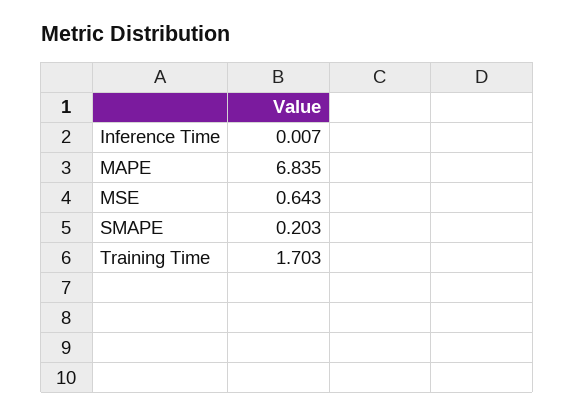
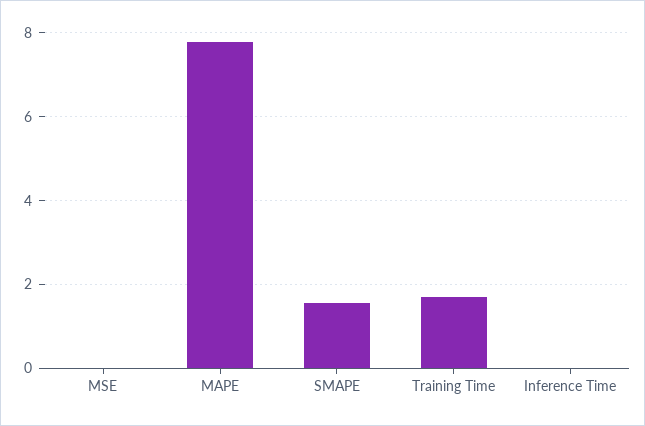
  {
    "Inference Time": 0.007,
-   "MAPE": 6.835,
+   "MAPE": 7.8,
-   "MSE": 0.643,
+   "MSE": 0,
-   "SMAPE": 0.203,
+   "SMAPE": 1.6,
    "Training Time": 1.703
  }

